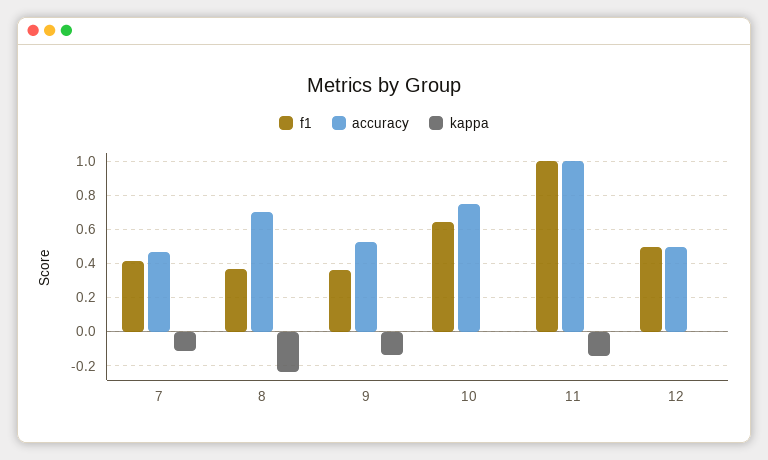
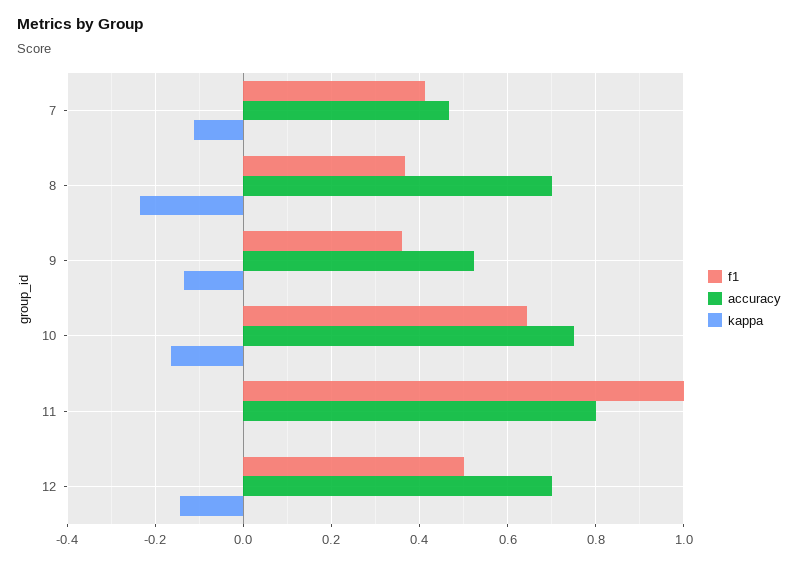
  {
    "f1": {
      "7": 0.42,
      "8": 0.36,
      "9": 0.36,
      "10": 0.64,
      "11": 1,
      "12": 0.5
    },
    "accuracy": {
      "7": 0.46,
      "8": 0.7,
      "9": 0.52,
      "10": 0.76,
-     "11": 1,
+     "11": 0.8,
-     "12": 0.5
+     "12": 0.7
    },
    "kappa": {
      "7": -0.12,
      "8": -0.24,
      "9": -0.14,
-     "10": 0,
+     "10": -0.16,
-     "11": -0.15,
+     "11": 0,
-     "12": 0
+     "12": -0.14
    }
  }

